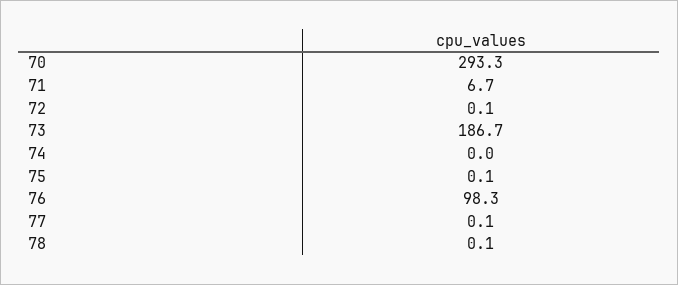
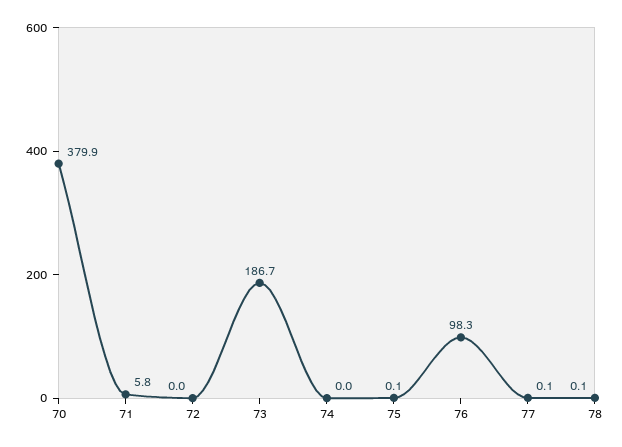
  {
-   "70": 293.3,
+   "70": 379.9,
-   "71": 6.7,
+   "71": 5.8,
-   "72": 0.1,
+   "72": 0,
    "73": 186.7,
    "74": 0,
    "75": 0.1,
    "76": 98.3,
    "77": 0.1,
    "78": 0.1
  }

